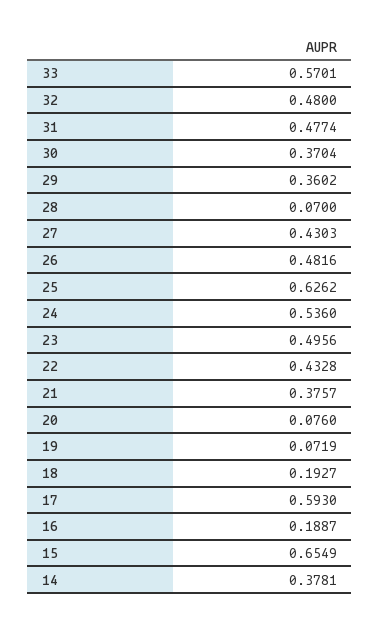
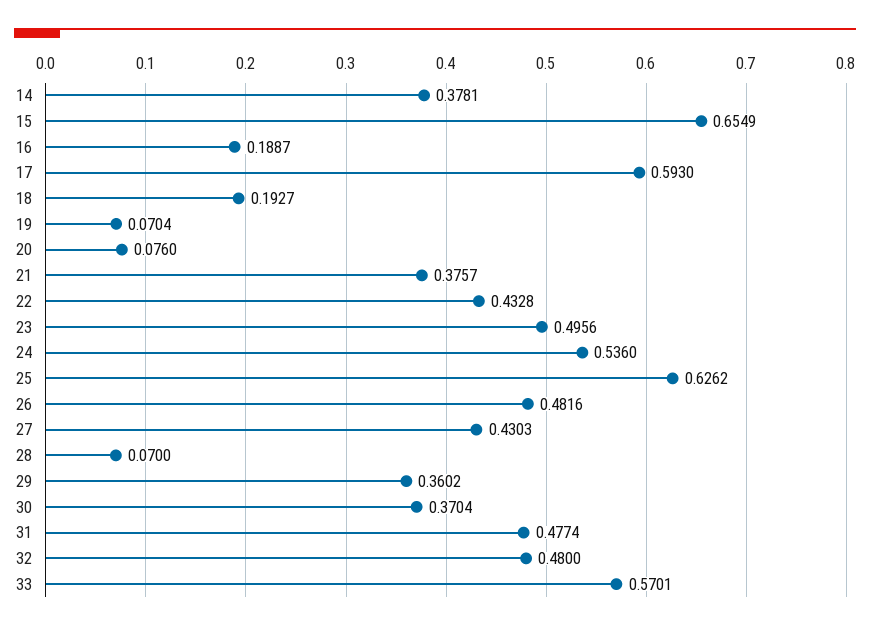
  {
    "33": 0.5701,
    "32": 0.48,
    "31": 0.4774,
    "30": 0.3704,
    "29": 0.3602,
    "28": 0.07,
    "27": 0.4303,
    "26": 0.4816,
    "25": 0.6262,
    "24": 0.536,
    "23": 0.4956,
    "22": 0.4328,
    "21": 0.3757,
    "20": 0.076,
-   "19": 0.0719,
+   "19": 0.0704,
    "18": 0.1927,
    "17": 0.593,
    "16": 0.1887,
    "15": 0.6549,
    "14": 0.3781
  }

